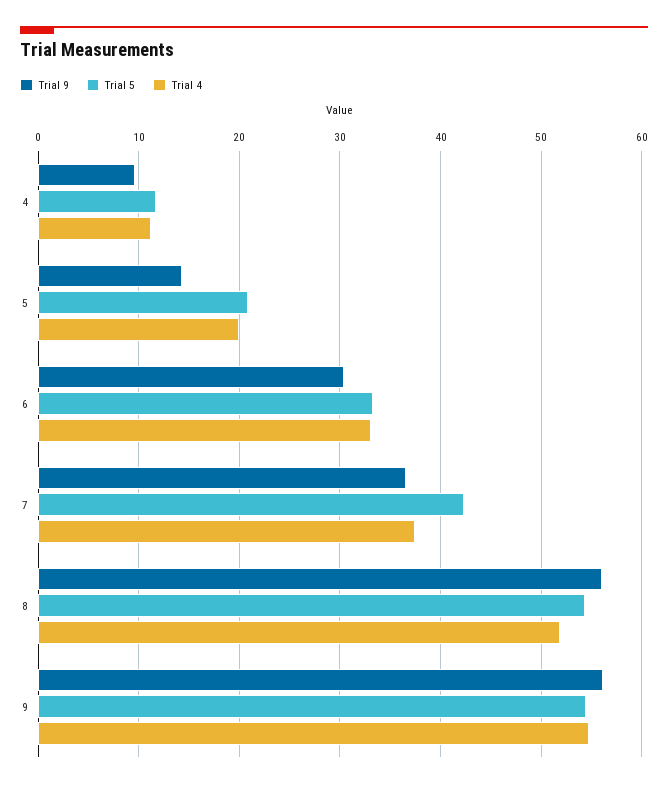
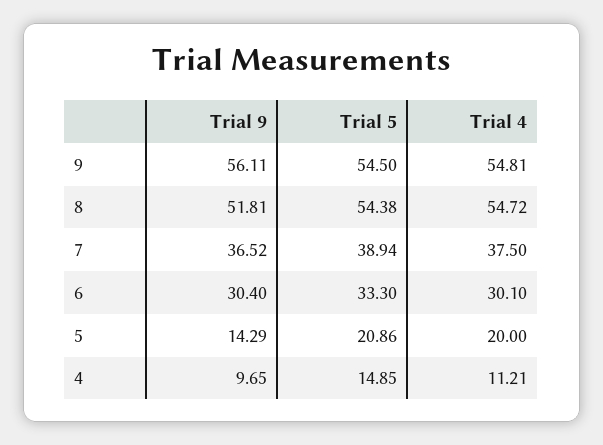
  {
    "Trial 9": {
      "4": 9.65,
      "5": 14.29,
      "6": 30.4,
      "7": 36.52,
-     "8": 56,
+     "8": 51.81,
      "9": 56.11
    },
    "Trial 5": {
-     "4": 12,
+     "4": 14.85,
      "5": 20.86,
      "6": 33.3,
-     "7": 42,
+     "7": 38.94,
      "8": 54.38,
      "9": 54.5
    },
    "Trial 4": {
      "4": 11.21,
      "5": 20,
-     "6": 33,
+     "6": 30.1,
      "7": 37.5,
-     "8": 52,
+     "8": 54.72,
      "9": 54.81
    }
  }

